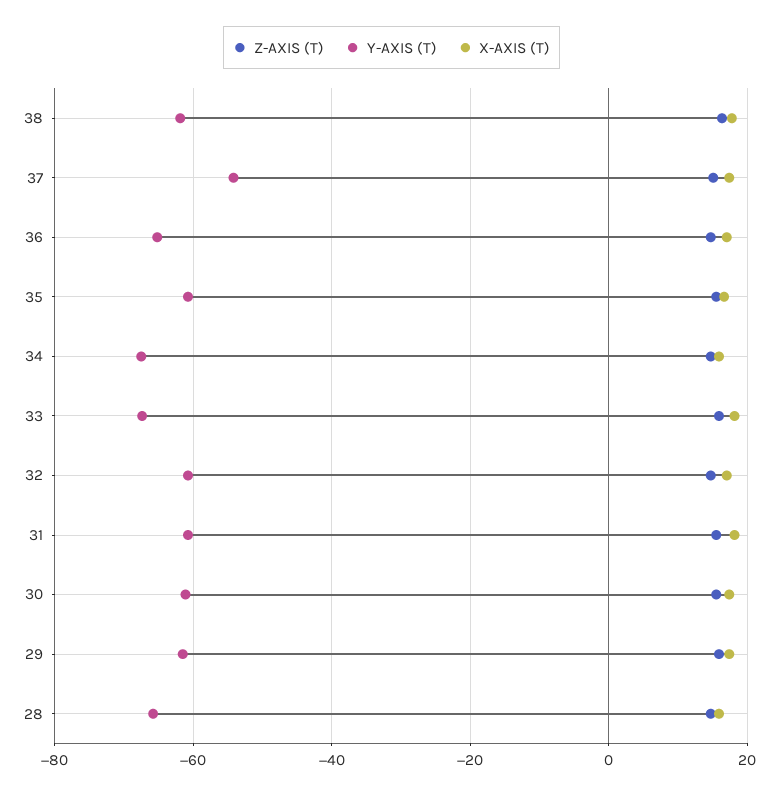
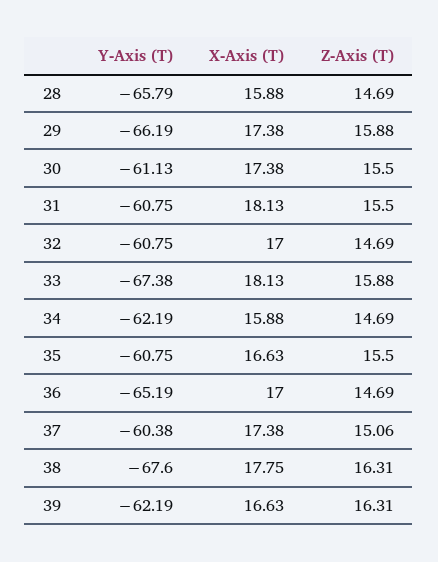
  {
    "Z-AXIS (T)": {
      "38": 16.31,
      "37": 15.06,
      "36": 14.69,
      "35": 15.5,
      "34": 14.69,
      "33": 15.88,
      "32": 14.69,
      "31": 15.5,
      "30": 15.5,
      "29": 15.88,
-     "28": 14.69
+     "28": 14.69,
+     "39": 16.31
    },
    "Y-AXIS (T)": {
-     "38": -62,
+     "38": -67.6,
-     "37": -54,
+     "37": -60.38,
      "36": -65.19,
      "35": -60.75,
-     "34": -68,
+     "34": -62.19,
      "33": -67.38,
      "32": -60.75,
      "31": -60.75,
      "30": -61.13,
-     "29": -62,
+     "29": -66.19,
-     "28": -65.79
+     "28": -65.79,
+     "39": -62.19
    },
    "X-AXIS (T)": {
      "38": 17.75,
      "37": 17.38,
      "36": 17,
      "35": 16.63,
      "34": 15.88,
      "33": 18.13,
      "32": 17,
      "31": 18.13,
      "30": 17.38,
      "29": 17.38,
-     "28": 15.88
+     "28": 15.88,
+     "39": 16.63
    }
  }

